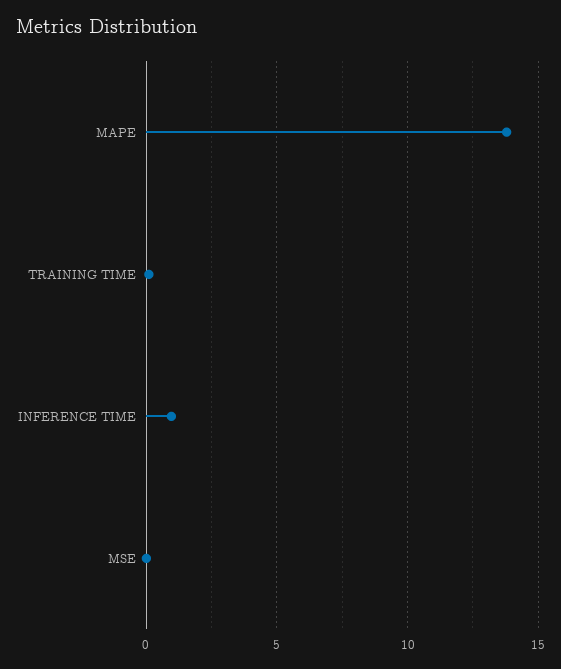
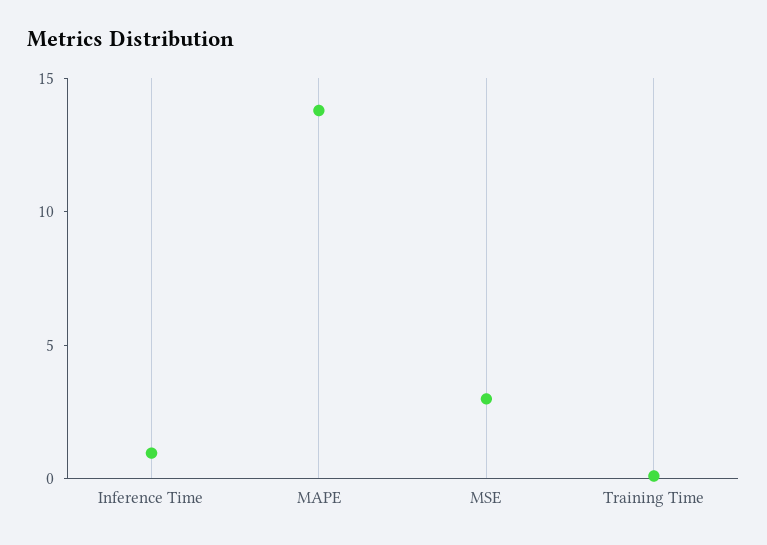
  {
    "MAPE": 14,
    "TRAINING TIME": 0,
    "INFERENCE TIME": 1,
-   "MSE": 0
+   "MSE": 3
  }

